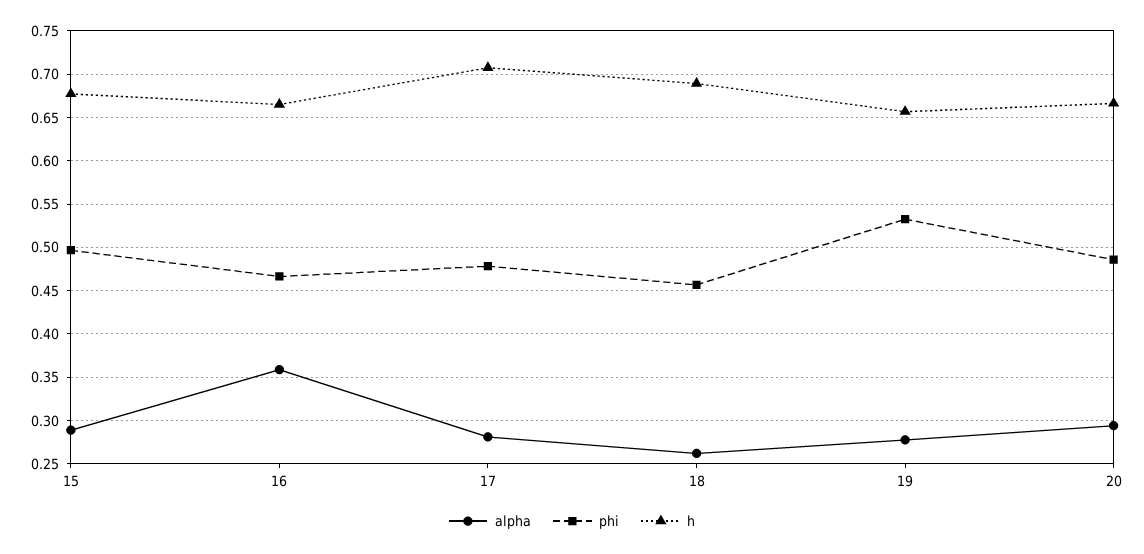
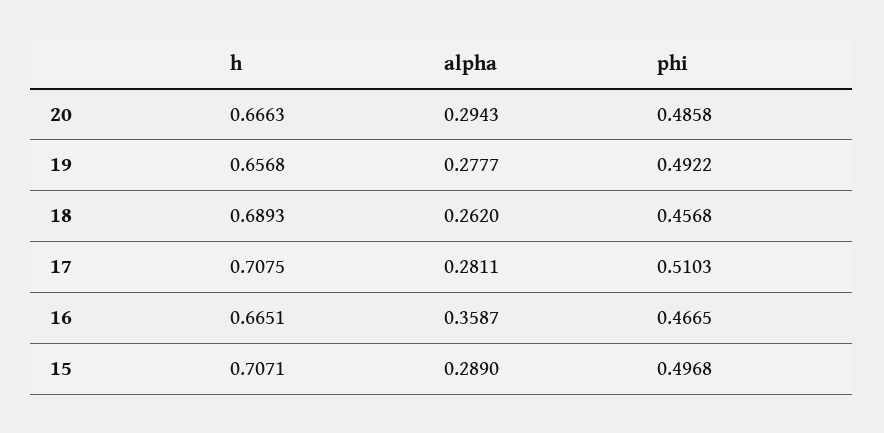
  {
    "alpha": {
      "15": 0.289,
      "16": 0.3587,
      "17": 0.2811,
      "18": 0.262,
      "19": 0.2777,
      "20": 0.2943
    },
    "phi": {
      "15": 0.4968,
      "16": 0.4665,
-     "17": 0.48,
+     "17": 0.5103,
      "18": 0.4568,
-     "19": 0.53,
+     "19": 0.4922,
      "20": 0.4858
    },
    "h": {
-     "15": 0.68,
+     "15": 0.7071,
      "16": 0.6651,
      "17": 0.7075,
      "18": 0.6893,
      "19": 0.6568,
      "20": 0.6663
    }
  }

